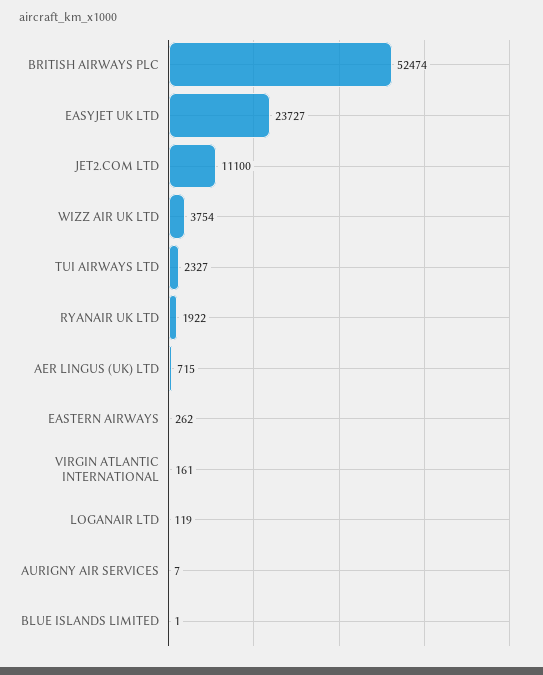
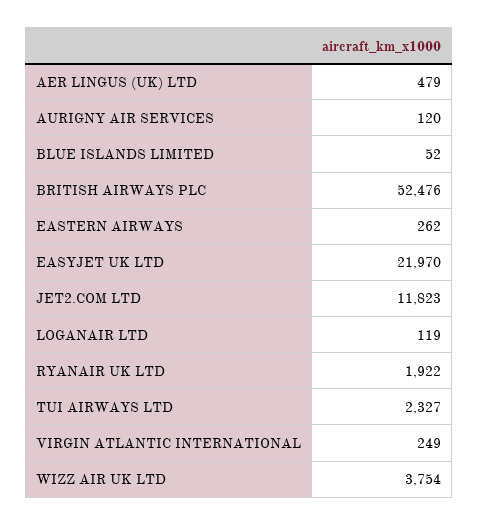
  {
-   "BRITISH AIRWAYS PLC": 52474,
+   "BRITISH AIRWAYS PLC": 52476,
-   "EASYJET UK LTD": 23727,
+   "EASYJET UK LTD": 21970,
-   "JET2.COM LTD": 11100,
+   "JET2.COM LTD": 11823,
    "WIZZ AIR UK LTD": 3754,
    "TUI AIRWAYS LTD": 2327,
    "RYANAIR UK LTD": 1922,
-   "AER LINGUS (UK) LTD": 715,
+   "AER LINGUS (UK) LTD": 479,
    "EASTERN AIRWAYS": 262,
-   "VIRGIN ATLANTIC INTERNATIONAL": 161,
+   "VIRGIN ATLANTIC INTERNATIONAL": 249,
    "LOGANAIR LTD": 119,
-   "AURIGNY AIR SERVICES": 7,
+   "AURIGNY AIR SERVICES": 120,
-   "BLUE ISLANDS LIMITED": 1
+   "BLUE ISLANDS LIMITED": 52
  }

